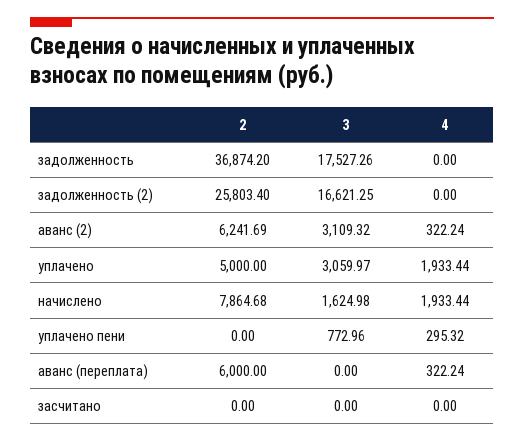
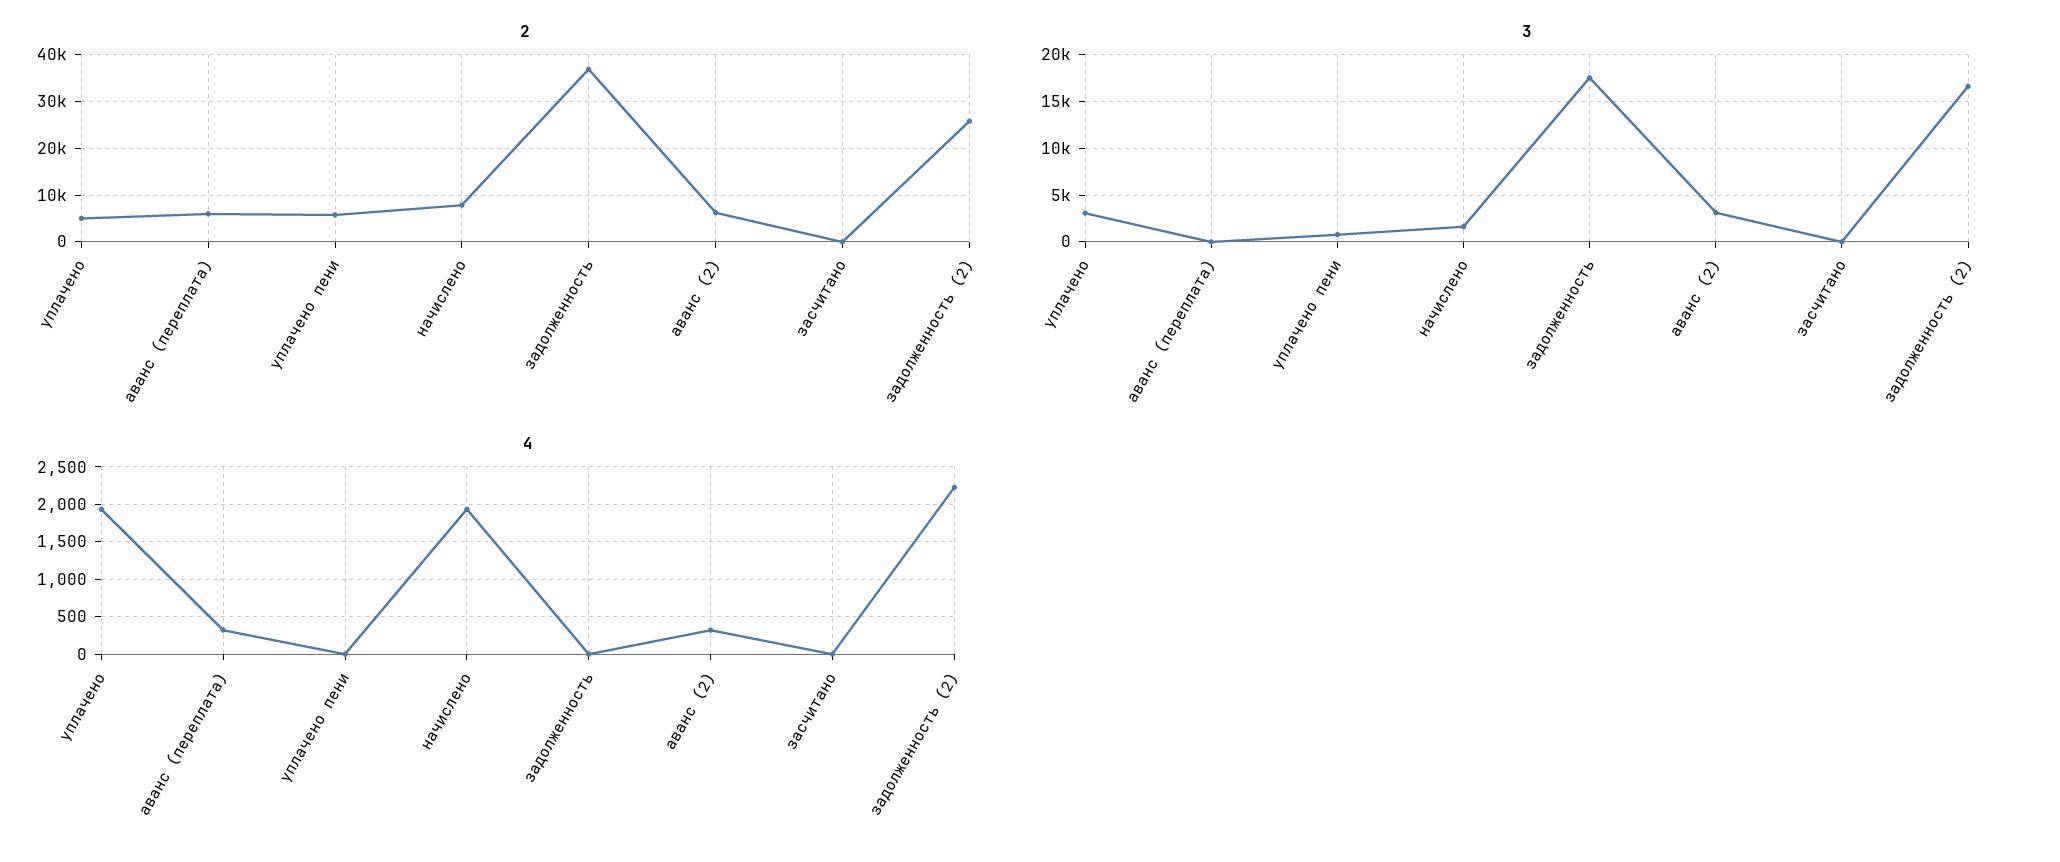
  {
    "2": {
      "задолженность": 36874.2,
      "задолженность (2)": 25803.4,
      "аванс (2)": 6241.69,
      "уплачено": 5000,
      "начислено": 7864.68,
-     "уплачено пени": 0,
+     "уплачено пени": 6000,
      "аванс (переплата)": 6000,
      "засчитано": 0
    },
    "3": {
      "задолженность": 17527.26,
      "задолженность (2)": 16621.25,
      "аванс (2)": 3109.32,
      "уплачено": 3059.97,
      "начислено": 1624.98,
      "уплачено пени": 772.96,
      "аванс (переплата)": 0,
      "засчитано": 0
    },
    "4": {
      "задолженность": 0,
-     "задолженность (2)": 0,
+     "задолженность (2)": 2200,
      "аванс (2)": 322.24,
      "уплачено": 1933.44,
      "начислено": 1933.44,
-     "уплачено пени": 295.32,
+     "уплачено пени": 0,
      "аванс (переплата)": 322.24,
      "засчитано": 0
    }
  }

